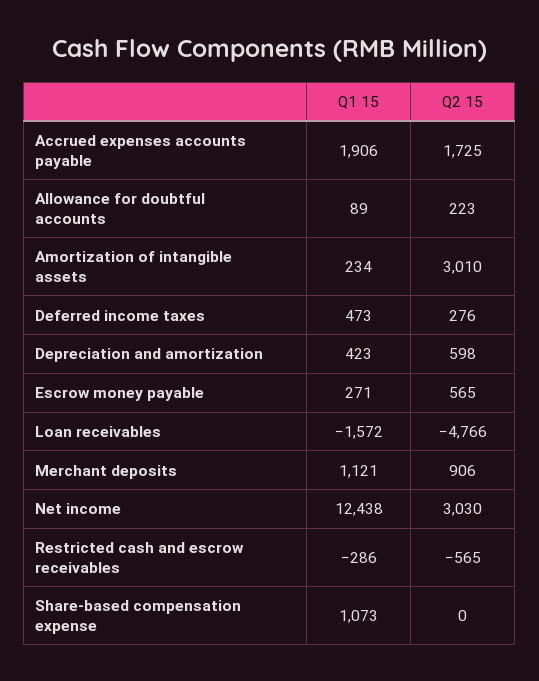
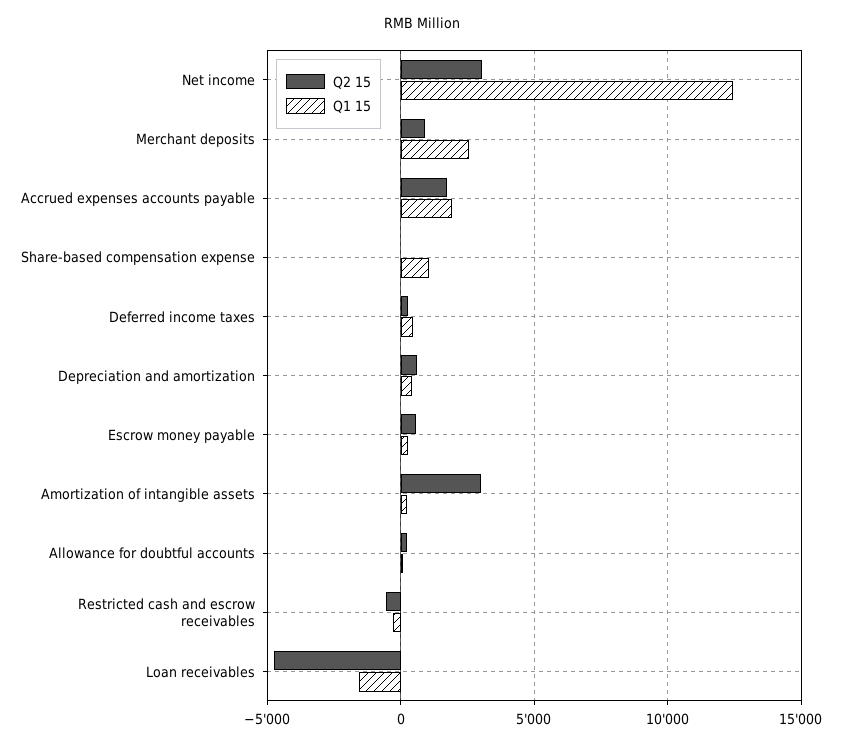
  {
    "Q1 15": {
      "Accrued expenses accounts payable": 1906,
      "Allowance for doubtful accounts": 89,
      "Amortization of intangible assets": 234,
      "Deferred income taxes": 473,
      "Depreciation and amortization": 423,
      "Escrow money payable": 271,
      "Loan receivables": -1572,
-     "Merchant deposits": 1121,
+     "Merchant deposits": 2500,
      "Net income": 12438,
      "Restricted cash and escrow receivables": -286,
      "Share-based compensation expense": 1073
    },
    "Q2 15": {
      "Accrued expenses accounts payable": 1725,
      "Allowance for doubtful accounts": 223,
      "Amortization of intangible assets": 3010,
      "Deferred income taxes": 276,
      "Depreciation and amortization": 598,
      "Escrow money payable": 565,
      "Loan receivables": -4766,
      "Merchant deposits": 906,
      "Net income": 3030,
      "Restricted cash and escrow receivables": -565,
      "Share-based compensation expense": 0
    }
  }

